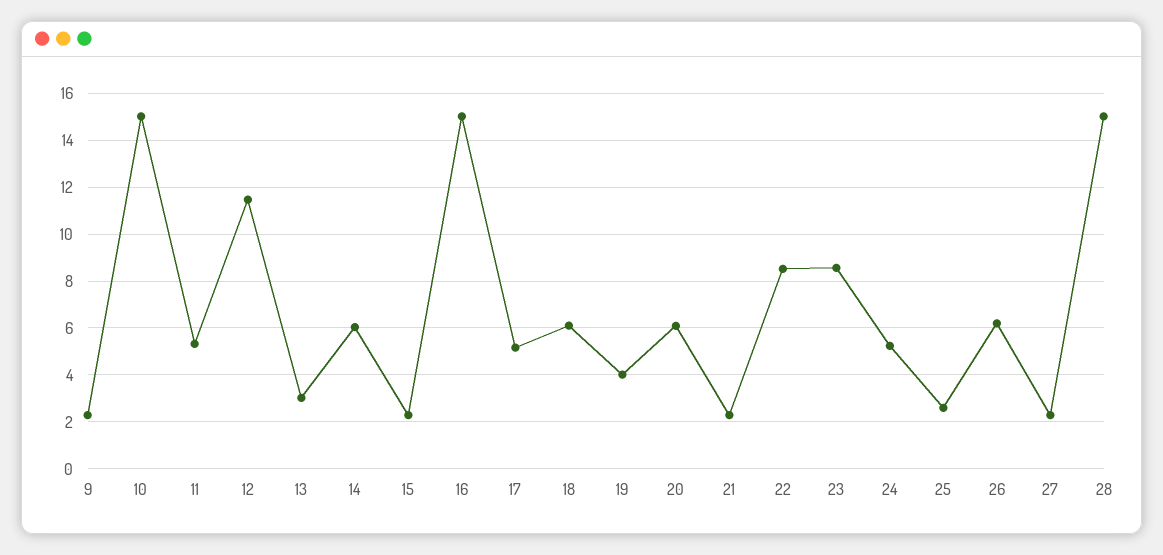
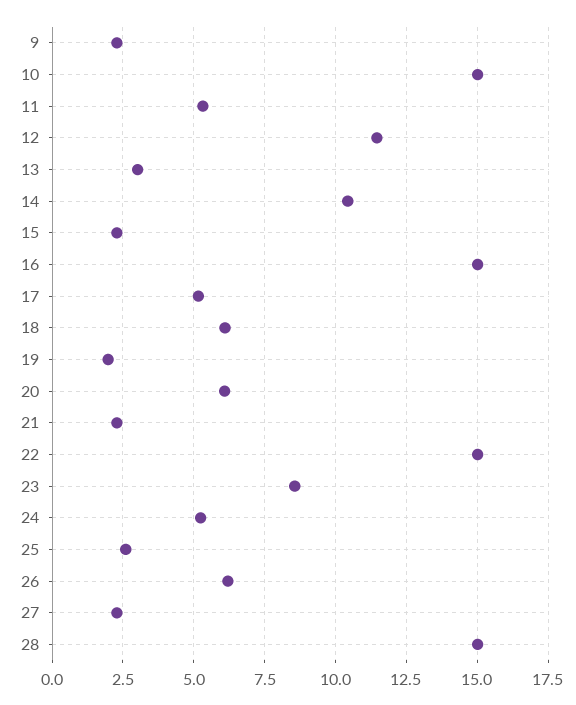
  {
    "9": 2.25,
    "10": 15,
    "11": 5.25,
    "12": 11.5,
    "13": 3,
-   "14": 6,
+   "14": 10.5,
    "15": 2.25,
    "16": 15,
    "17": 5.25,
    "18": 6,
-   "19": 4,
+   "19": 2,
    "20": 6,
    "21": 2.25,
-   "22": 8.5,
+   "22": 15,
    "23": 8.5,
    "24": 5.25,
    "25": 2.5,
    "26": 6.25,
    "27": 2.25,
    "28": 15
  }

